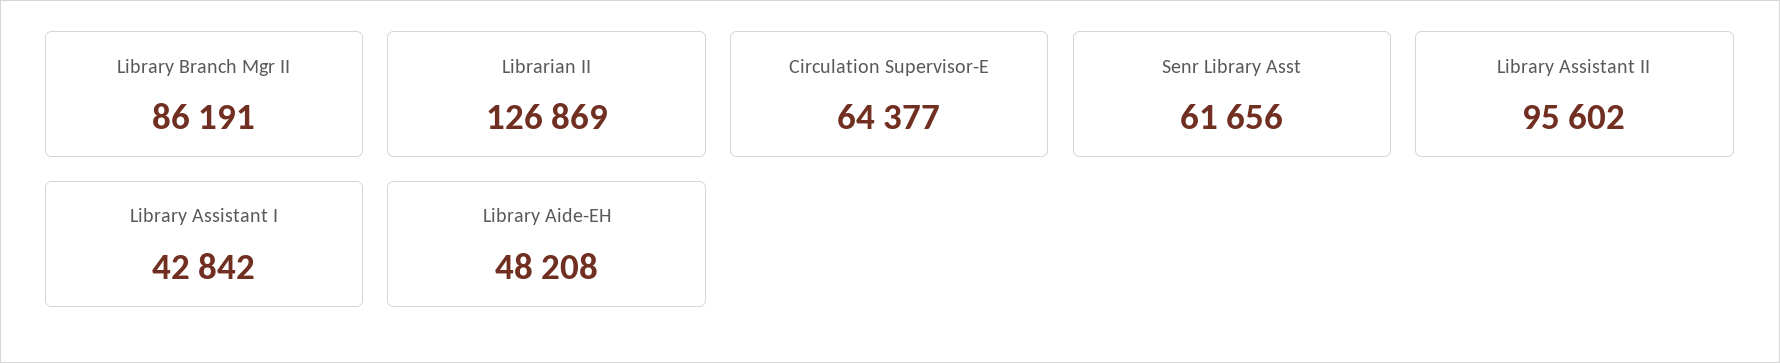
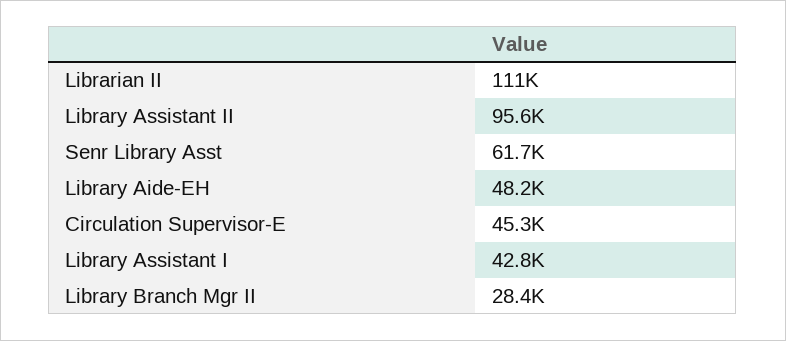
  {
-   "Library Branch Mgr II": 86191,
+   "Library Branch Mgr II": 28400,
-   "Librarian II": 126869,
+   "Librarian II": 111000,
-   "Circulation Supervisor-E": 64377,
+   "Circulation Supervisor-E": 45300,
    "Senr Library Asst": 61656,
    "Library Assistant II": 95602,
    "Library Assistant I": 42842,
    "Library Aide-EH": 48208
  }

